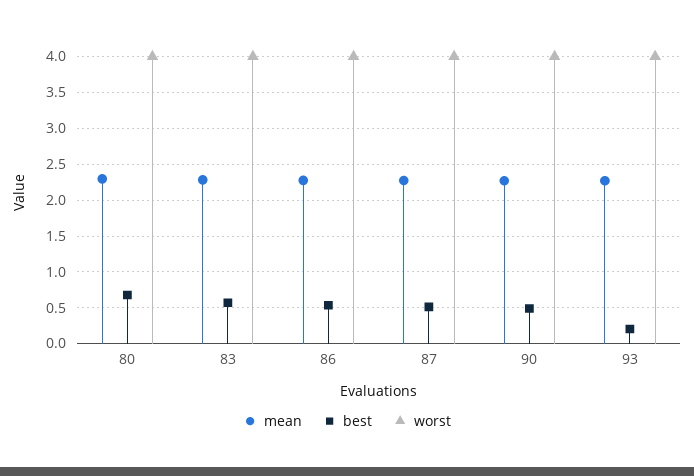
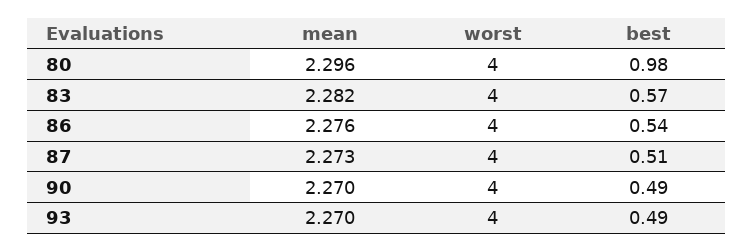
  {
    "mean": {
      "80": 2.296,
      "83": 2.282,
      "86": 2.276,
      "87": 2.273,
      "90": 2.27,
      "93": 2.27
    },
    "best": {
-     "80": 0.7,
+     "80": 0.98,
      "83": 0.57,
      "86": 0.54,
      "87": 0.51,
      "90": 0.49,
-     "93": 0.2
+     "93": 0.49
    },
    "worst": {
      "80": 4,
      "83": 4,
      "86": 4,
      "87": 4,
      "90": 4,
      "93": 4
    }
  }

